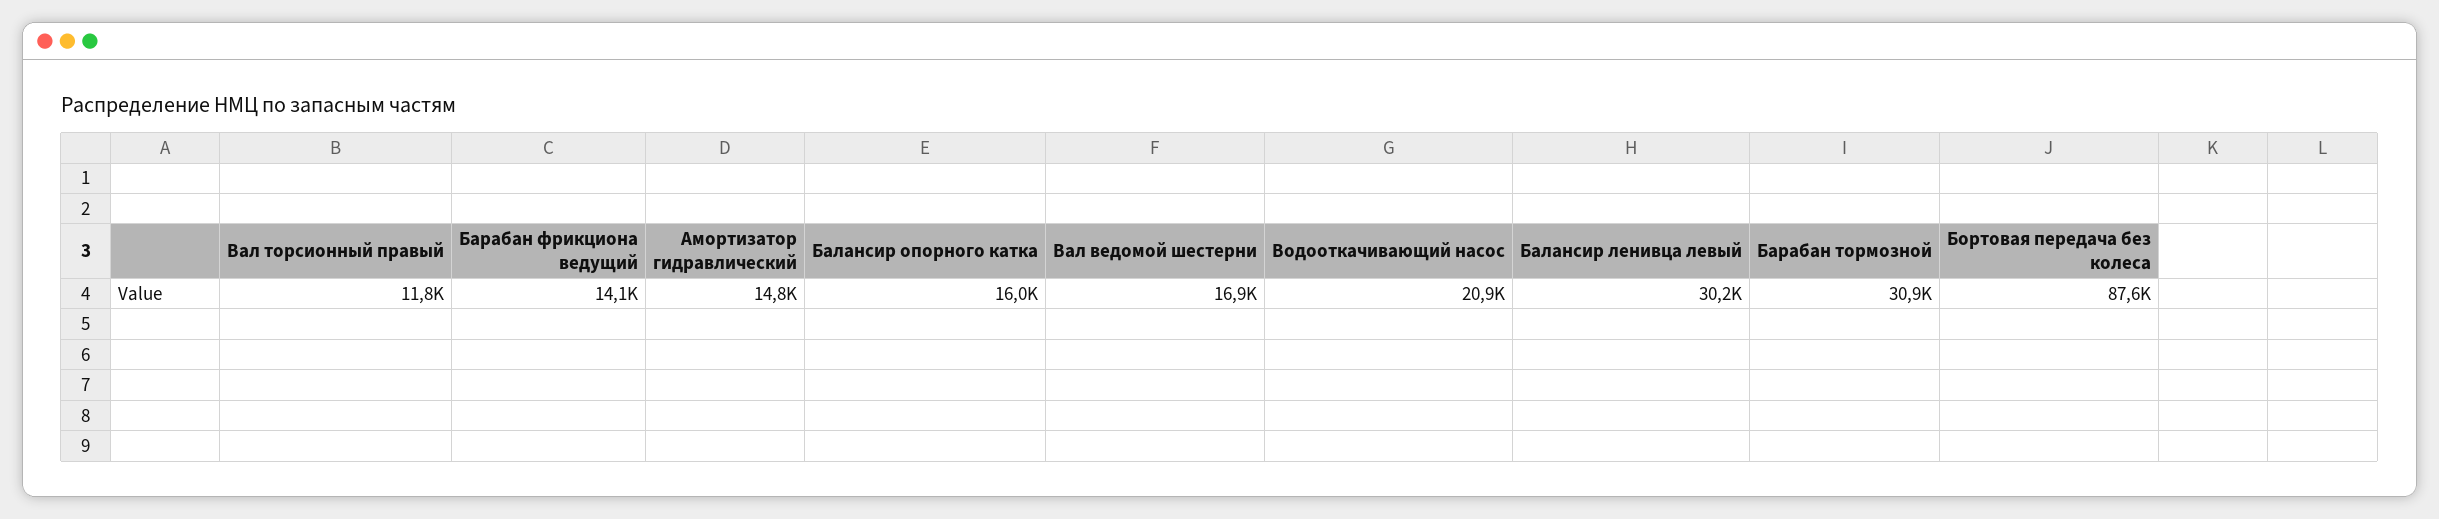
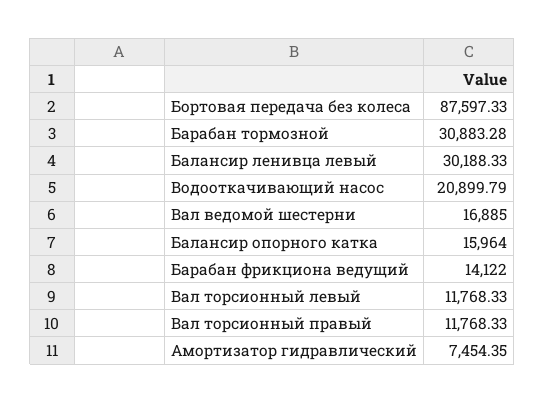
  {
    "Вал торсионный правый": 11768.33,
    "Барабан фрикциона ведущий": 14122,
-   "Амортизатор гидравлический": 14800,
+   "Амортизатор гидравлический": 7454.35,
    "Балансир опорного катка": 15964,
    "Вал ведомой шестерни": 16885,
    "Водооткачивающий насос": 20899.79,
    "Балансир ленивца левый": 30188.33,
    "Барабан тормозной": 30883.28,
-   "Бортовая передача без колеса": 87597.33
+   "Бортовая передача без колеса": 87597.33,
+   "Вал торсионный левый": 11768.33
  }

